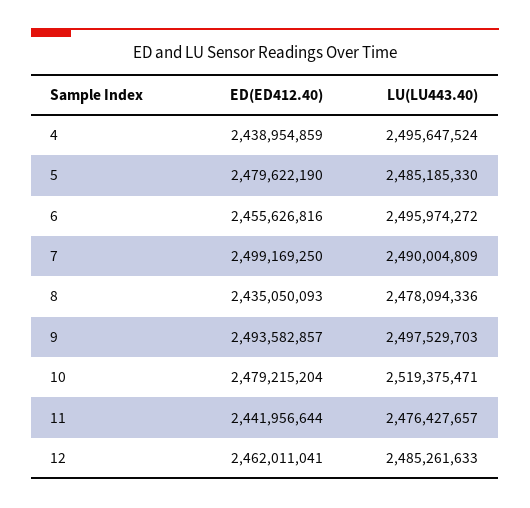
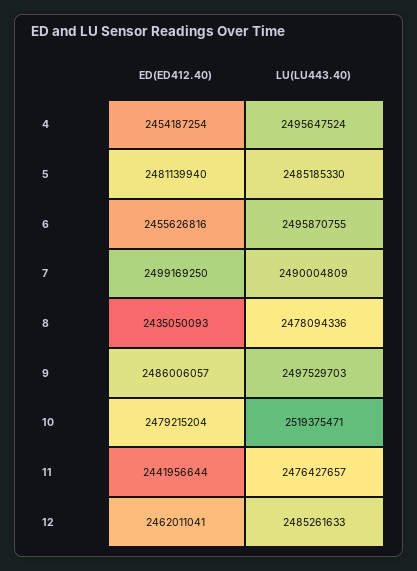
  {
    "ED(ED412.40)": {
-     "4": 2438954859,
+     "4": 2454187254,
-     "5": 2479622190,
+     "5": 2481139940,
      "6": 2455626816,
      "7": 2499169250,
      "8": 2435050093,
-     "9": 2493582857,
+     "9": 2486006057,
      "10": 2479215204,
      "11": 2441956644,
      "12": 2462011041
    },
    "LU(LU443.40)": {
      "4": 2495647524,
      "5": 2485185330,
-     "6": 2495974272,
+     "6": 2495870755,
      "7": 2490004809,
      "8": 2478094336,
      "9": 2497529703,
      "10": 2519375471,
      "11": 2476427657,
      "12": 2485261633
    }
  }

